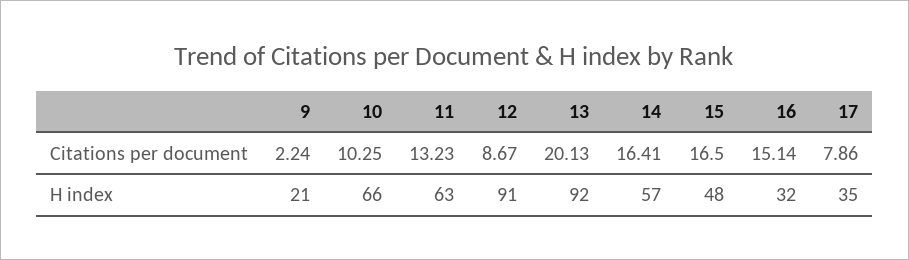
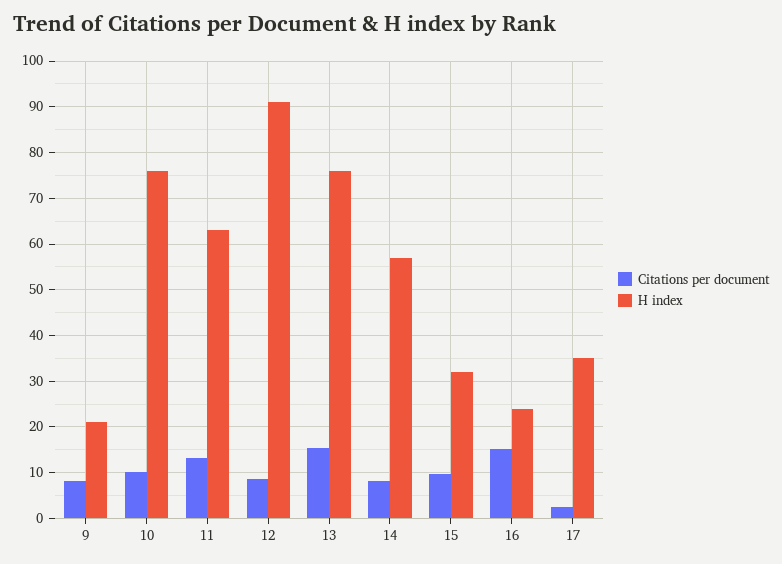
  {
    "Citations per document": {
-     "9": 2.24,
+     "9": 8,
      "10": 10.25,
      "11": 13.23,
      "12": 8.67,
-     "13": 20.13,
+     "13": 16,
-     "14": 16.41,
+     "14": 8,
-     "15": 16.5,
+     "15": 10,
      "16": 15.14,
-     "17": 7.86
+     "17": 2
    },
    "H index": {
      "9": 21,
-     "10": 66,
+     "10": 76,
      "11": 63,
      "12": 91,
-     "13": 92,
+     "13": 76,
      "14": 57,
-     "15": 48,
+     "15": 32,
-     "16": 32,
+     "16": 24,
      "17": 35
    }
  }

